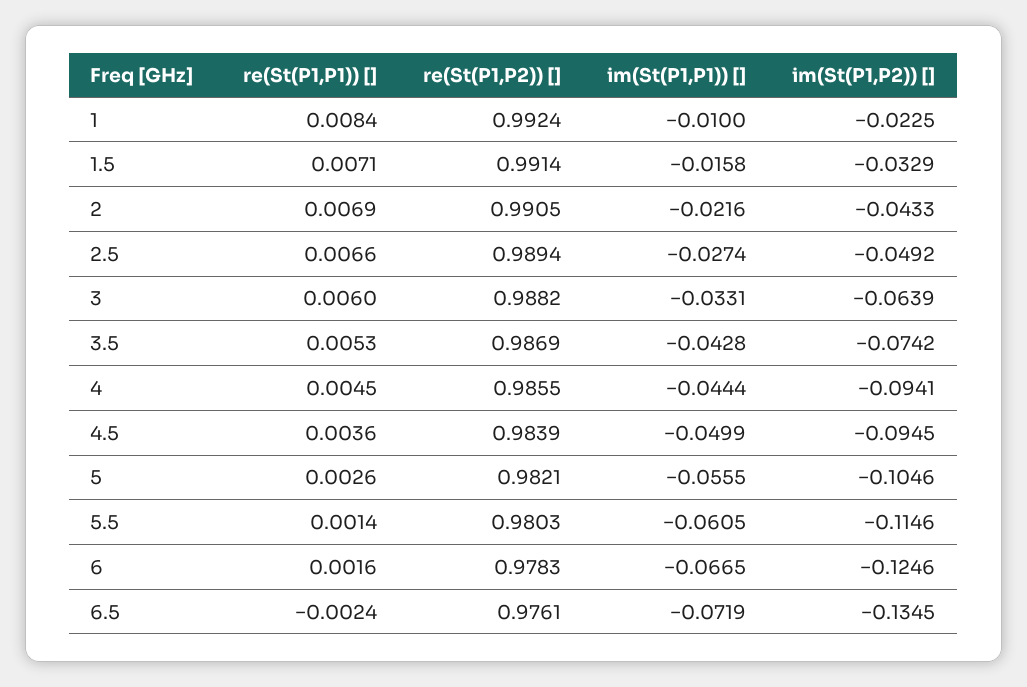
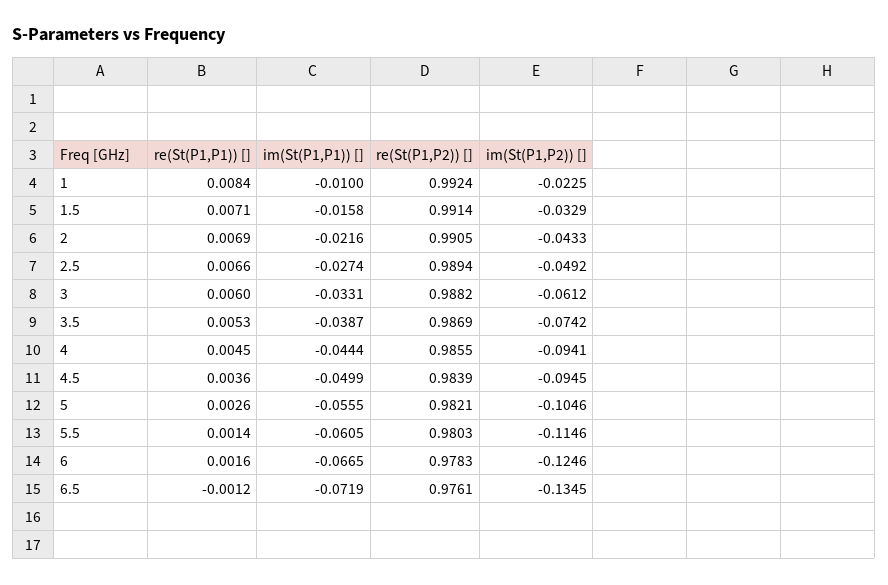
  {
    "re(St(P1,P1)) []": {
      "1": 0.0084,
      "1.5": 0.0071,
      "2": 0.0069,
      "2.5": 0.0066,
      "3": 0.006,
      "3.5": 0.0053,
      "4": 0.0045,
      "4.5": 0.0036,
      "5": 0.0026,
      "5.5": 0.0014,
      "6": 0.0016,
-     "6.5": -0.0024
+     "6.5": -0.0012
    },
    "re(St(P1,P2)) []": {
      "1": 0.9924,
      "1.5": 0.9914,
      "2": 0.9905,
      "2.5": 0.9894,
      "3": 0.9882,
      "3.5": 0.9869,
      "4": 0.9855,
      "4.5": 0.9839,
      "5": 0.9821,
      "5.5": 0.9803,
      "6": 0.9783,
      "6.5": 0.9761
    },
    "im(St(P1,P1)) []": {
      "1": -0.01,
      "1.5": -0.0158,
      "2": -0.0216,
      "2.5": -0.0274,
      "3": -0.0331,
-     "3.5": -0.0428,
+     "3.5": -0.0387,
      "4": -0.0444,
      "4.5": -0.0499,
      "5": -0.0555,
      "5.5": -0.0605,
      "6": -0.0665,
      "6.5": -0.0719
    },
    "im(St(P1,P2)) []": {
      "1": -0.0225,
      "1.5": -0.0329,
      "2": -0.0433,
      "2.5": -0.0492,
-     "3": -0.0639,
+     "3": -0.0612,
      "3.5": -0.0742,
      "4": -0.0941,
      "4.5": -0.0945,
      "5": -0.1046,
      "5.5": -0.1146,
      "6": -0.1246,
      "6.5": -0.1345
    }
  }

